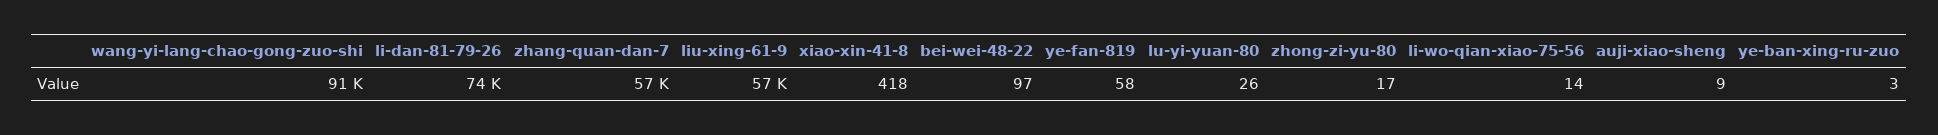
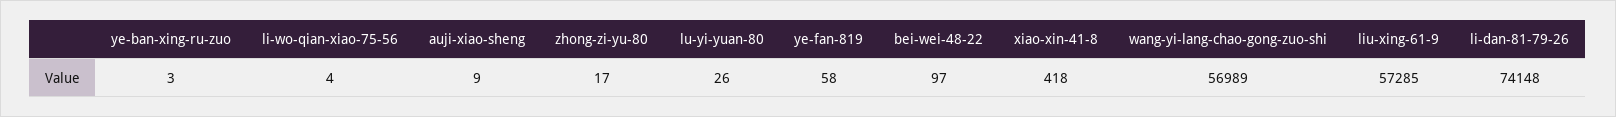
  {
-   "wang-yi-lang-chao-gong-zuo-shi": 91000,
+   "wang-yi-lang-chao-gong-zuo-shi": 56989,
    "li-dan-81-79-26": 74148,
-   "zhang-quan-dan-7": 57000,
    "liu-xing-61-9": 57285,
    "xiao-xin-41-8": 418,
    "bei-wei-48-22": 97,
    "ye-fan-819": 58,
    "lu-yi-yuan-80": 26,
    "zhong-zi-yu-80": 17,
-   "li-wo-qian-xiao-75-56": 14,
+   "li-wo-qian-xiao-75-56": 4,
    "auji-xiao-sheng": 9,
    "ye-ban-xing-ru-zuo": 3
  }

